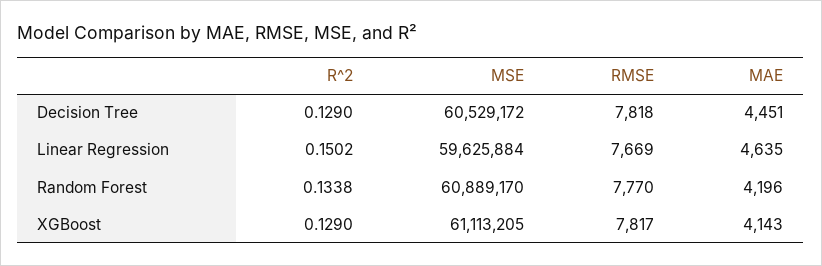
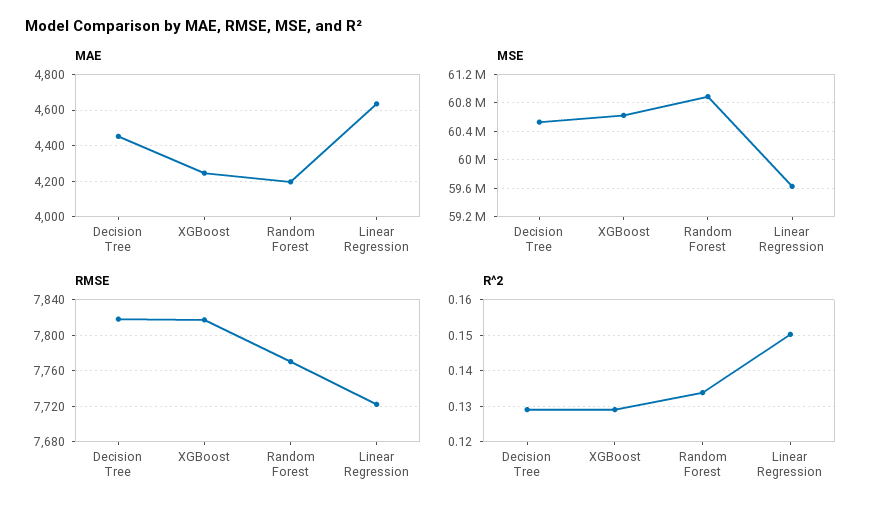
  {
    "R^2": {
      "Decision Tree": 0.129,
      "Linear Regression": 0.1502,
      "Random Forest": 0.1338,
      "XGBoost": 0.129
    },
    "MSE": {
      "Decision Tree": 60529172,
      "Linear Regression": 59625884,
      "Random Forest": 60889170,
-     "XGBoost": 61113205
+     "XGBoost": 60600000
    },
    "RMSE": {
      "Decision Tree": 7818,
-     "Linear Regression": 7669,
+     "Linear Regression": 7720,
      "Random Forest": 7770,
      "XGBoost": 7817
    },
    "MAE": {
      "Decision Tree": 4451,
      "Linear Regression": 4635,
      "Random Forest": 4196,
-     "XGBoost": 4143
+     "XGBoost": 4250
    }
  }

